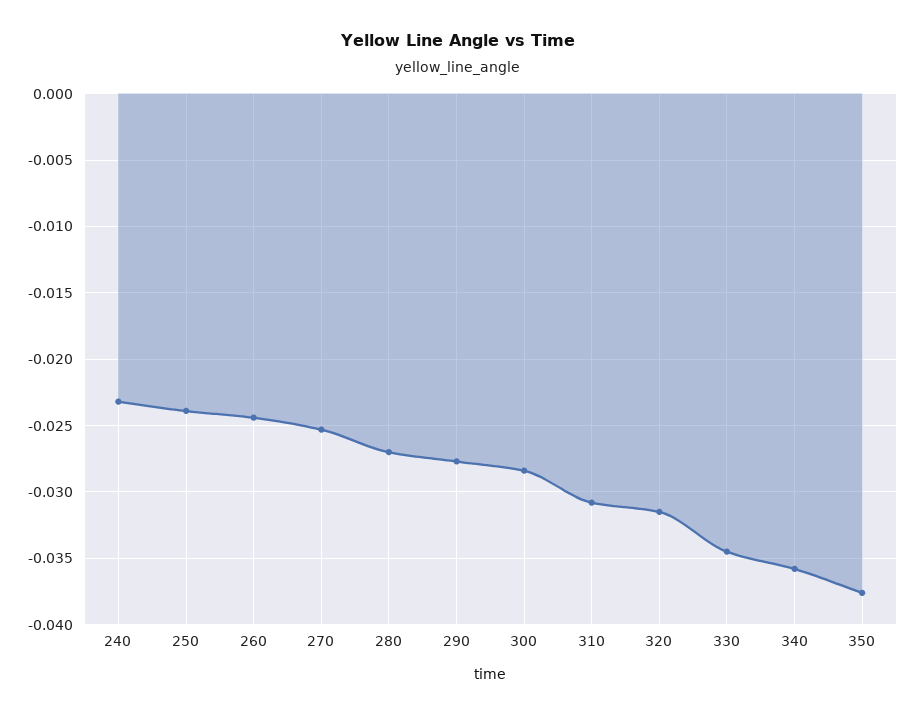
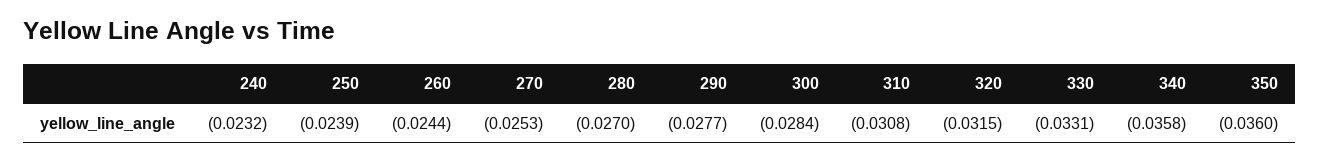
  {
    "240": -0.0232,
    "250": -0.0239,
    "260": -0.0244,
    "270": -0.0253,
    "280": -0.027,
    "290": -0.0277,
    "300": -0.0284,
    "310": -0.0308,
    "320": -0.0315,
-   "330": -0.0345,
+   "330": -0.0331,
    "340": -0.0358,
-   "350": -0.0375
+   "350": -0.036
  }

